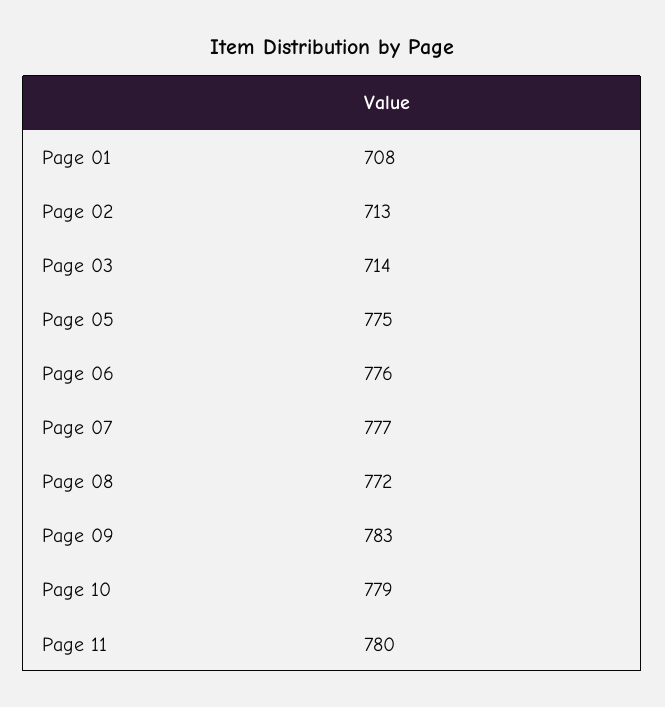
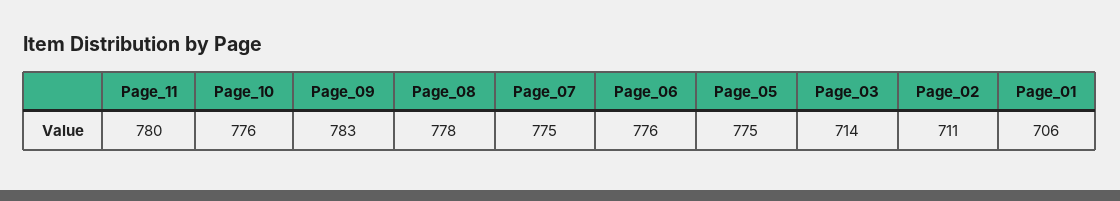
  {
-   "Page 01": 708,
+   "Page 01": 706,
-   "Page 02": 713,
+   "Page 02": 711,
    "Page 03": 714,
    "Page 05": 775,
    "Page 06": 776,
-   "Page 07": 777,
+   "Page 07": 775,
-   "Page 08": 772,
+   "Page 08": 778,
    "Page 09": 783,
-   "Page 10": 779,
+   "Page 10": 776,
    "Page 11": 780
  }

